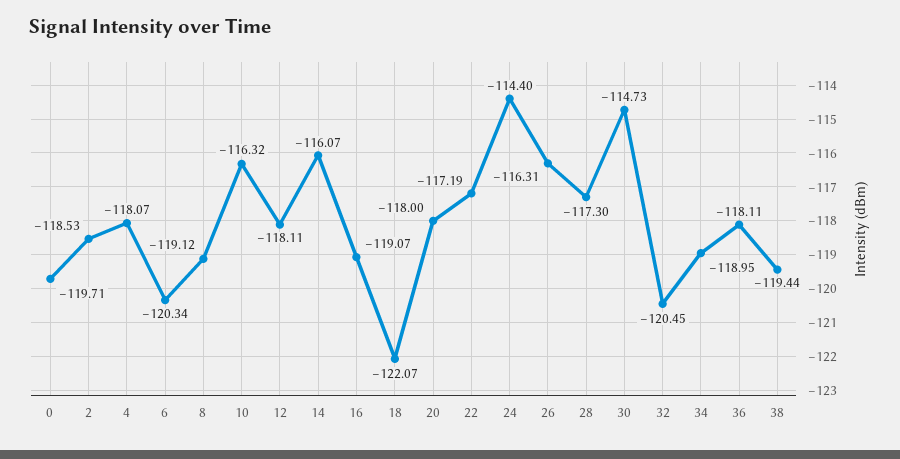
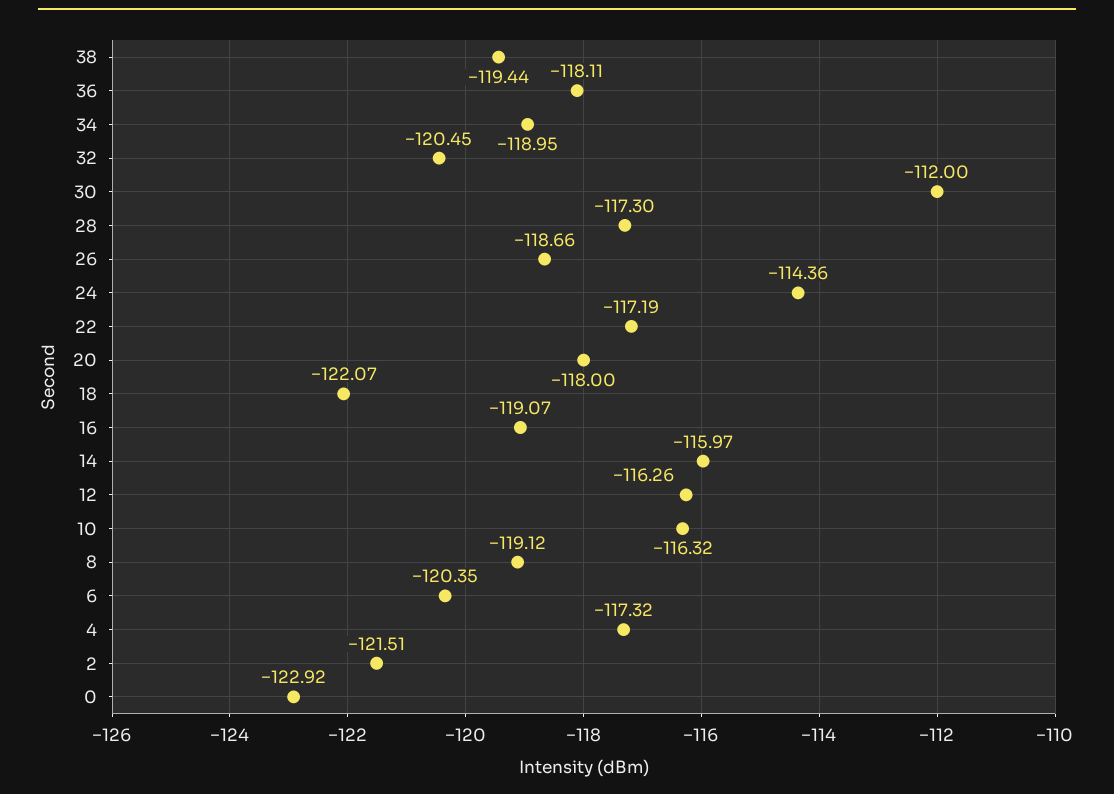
  {
-   "0": -119.71,
+   "0": -122.92,
-   "2": -118.53,
+   "2": -121.51,
-   "4": -118.07,
+   "4": -117.32,
-   "6": -120.34,
+   "6": -120.35,
    "8": -119.12,
    "10": -116.32,
-   "12": -118.11,
+   "12": -116.26,
-   "14": -116.07,
+   "14": -115.97,
    "16": -119.07,
    "18": -122.07,
    "20": -118,
    "22": -117.19,
-   "24": -114.4,
+   "24": -114.36,
-   "26": -116.31,
+   "26": -118.66,
    "28": -117.3,
-   "30": -114.73,
+   "30": -112,
    "32": -120.45,
    "34": -118.95,
    "36": -118.11,
    "38": -119.44
  }

